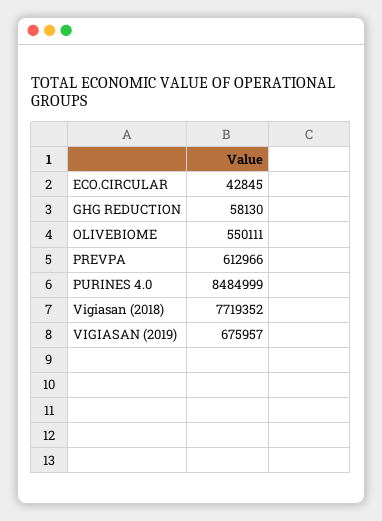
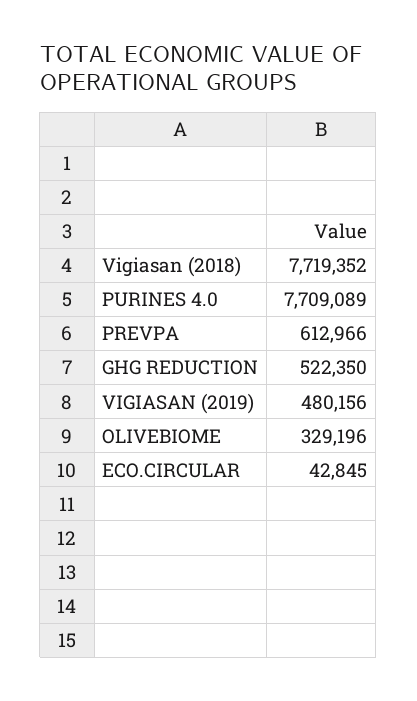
  {
    "ECO.CIRCULAR": 42845,
-   "GHG REDUCTION": 58130,
+   "GHG REDUCTION": 522350,
-   "OLIVEBIOME": 550111,
+   "OLIVEBIOME": 329196,
    "PREVPA": 612966,
-   "PURINES 4.0": 8484999,
+   "PURINES 4.0": 7709089,
    "Vigiasan (2018)": 7719352,
-   "VIGIASAN (2019)": 675957
+   "VIGIASAN (2019)": 480156
  }

